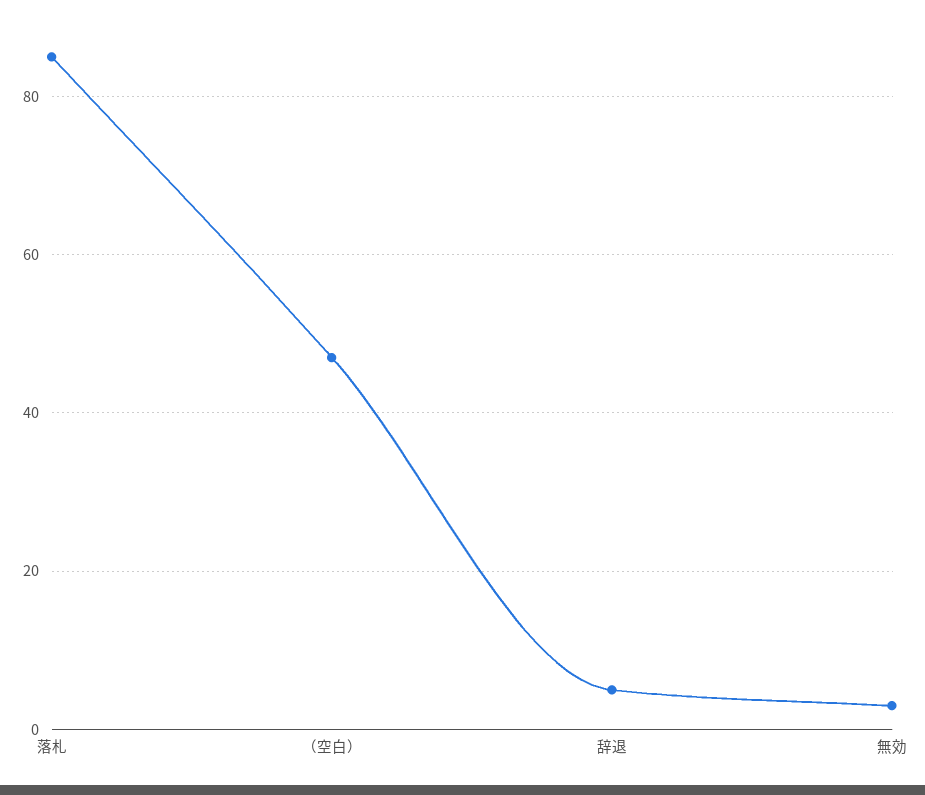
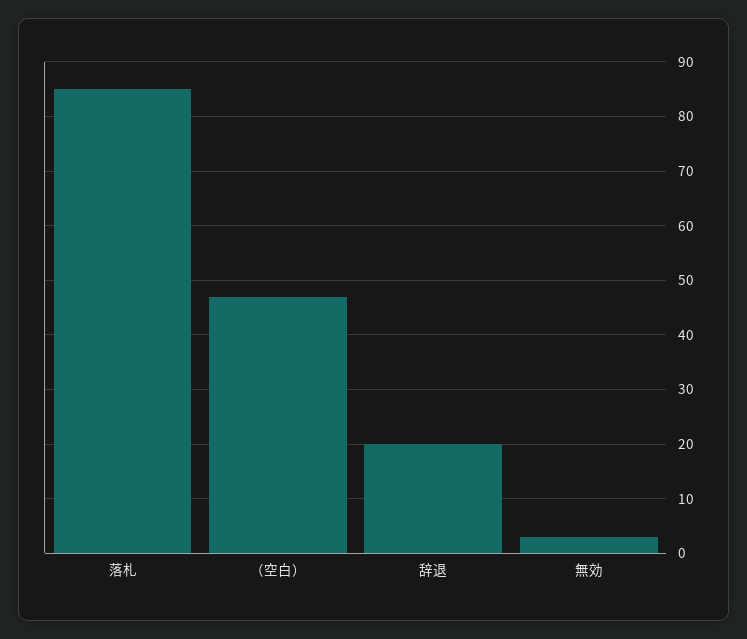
  {
    "落札": 85,
    "（空白）": 45,
-   "辞退": 5,
+   "辞退": 20,
    "無効": 5
  }

